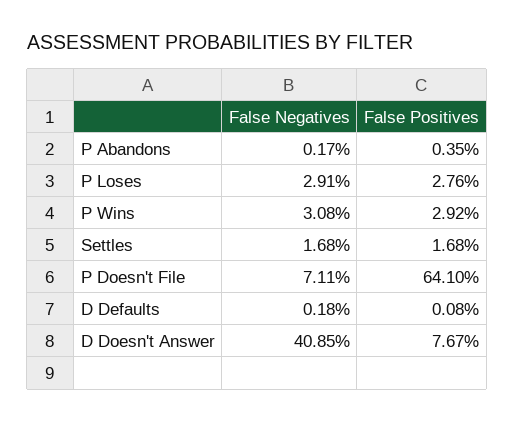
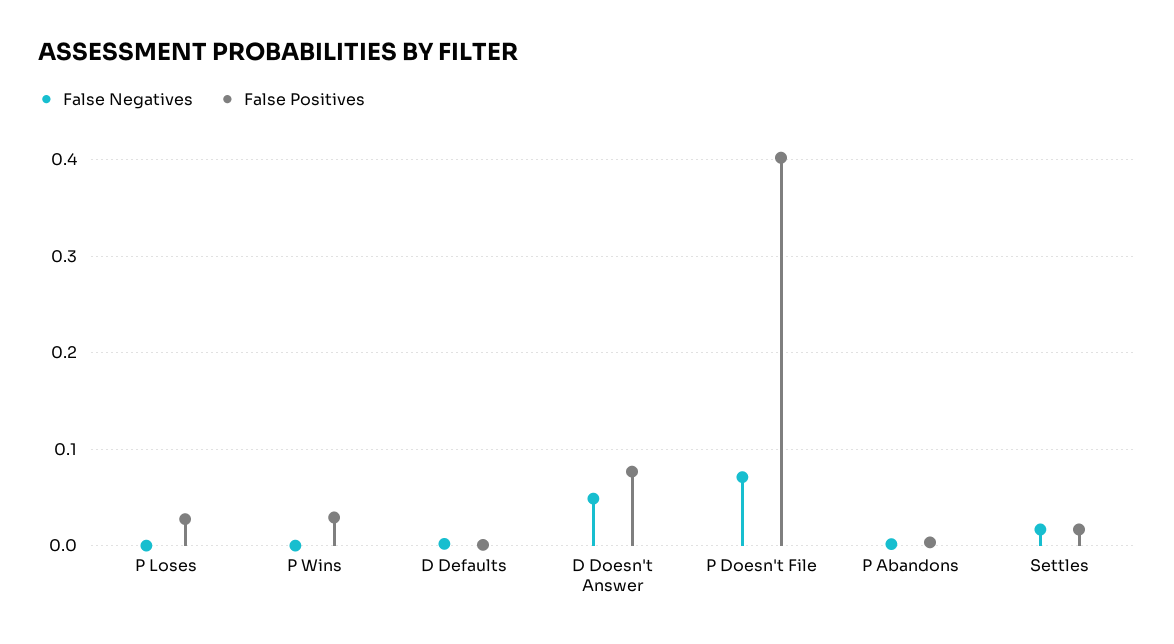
  {
    "False Negatives": {
      "P Abandons": 0.0017,
-     "P Loses": 0.0291,
+     "P Loses": 0,
-     "P Wins": 0.0308,
+     "P Wins": 0,
      "Settles": 0.0168,
      "P Doesn't File": 0.0711,
      "D Defaults": 0.0018,
-     "D Doesn't Answer": 0.4085
+     "D Doesn't Answer": 0.05
    },
    "False Positives": {
      "P Abandons": 0.0035,
      "P Loses": 0.0276,
      "P Wins": 0.0292,
      "Settles": 0.0168,
-     "P Doesn't File": 0.641,
+     "P Doesn't File": 0.4,
      "D Defaults": 0.0008,
      "D Doesn't Answer": 0.0767
    }
  }

